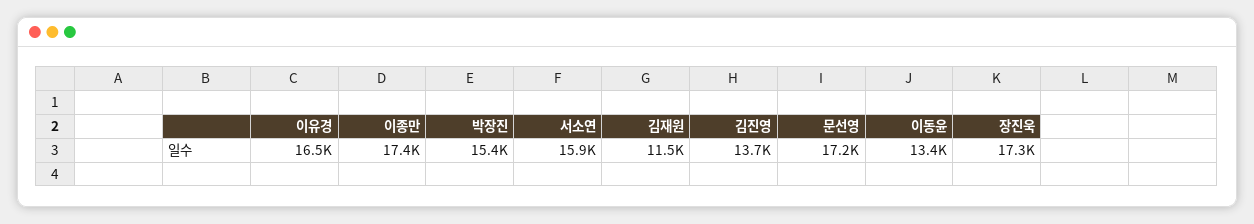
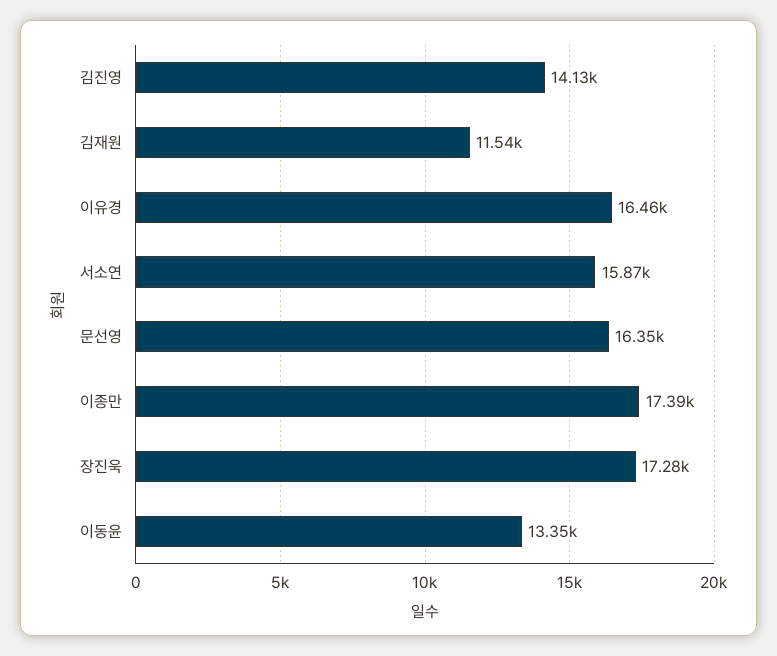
  {
    "이유경": 16460,
    "이종만": 17390,
-   "박장진": 15400,
    "서소연": 15870,
    "김재원": 11540,
-   "김진영": 13700,
+   "김진영": 14130,
-   "문선영": 17200,
+   "문선영": 16350,
    "이동윤": 13350,
    "장진욱": 17280
  }

